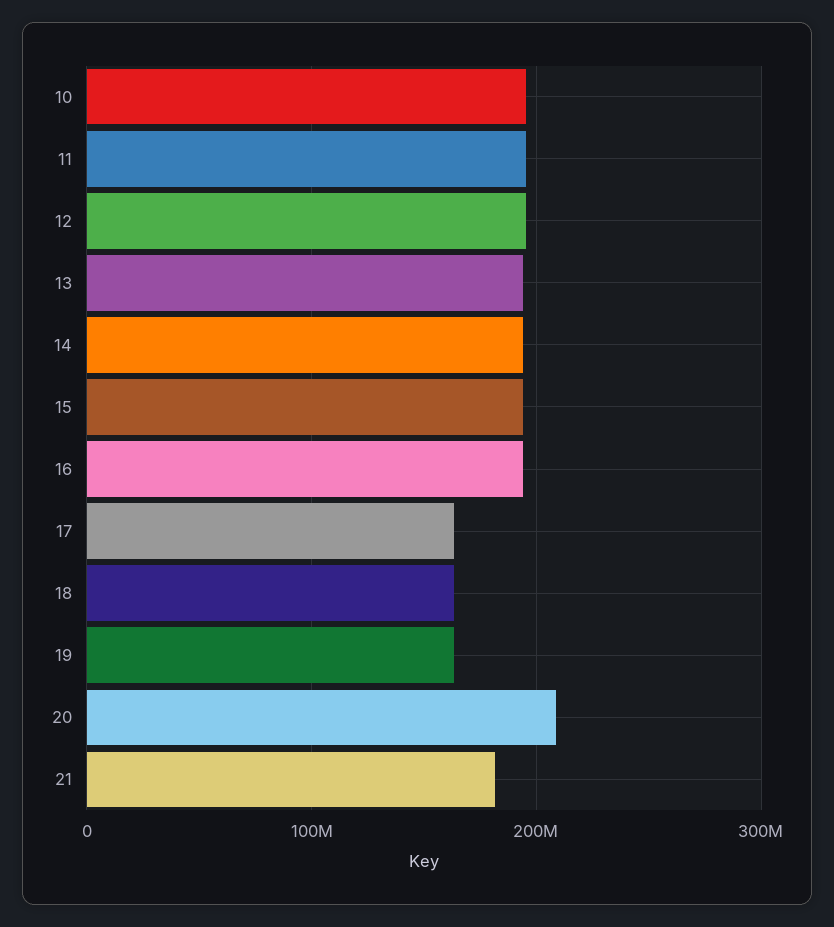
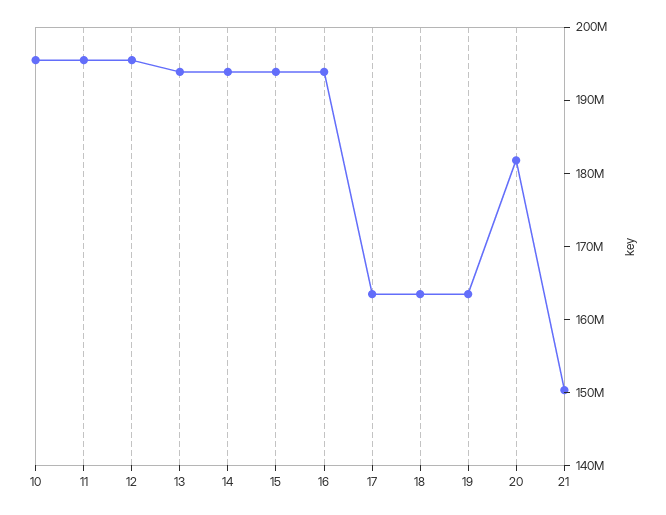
  {
    "10": 196000000,
    "11": 196000000,
    "12": 196000000,
    "13": 194000000,
    "14": 194000000,
    "15": 194000000,
    "16": 194000000,
    "17": 164000000,
    "18": 164000000,
    "19": 164000000,
-   "20": 210000000,
+   "20": 182000000,
-   "21": 180000000
+   "21": 150000000
  }

